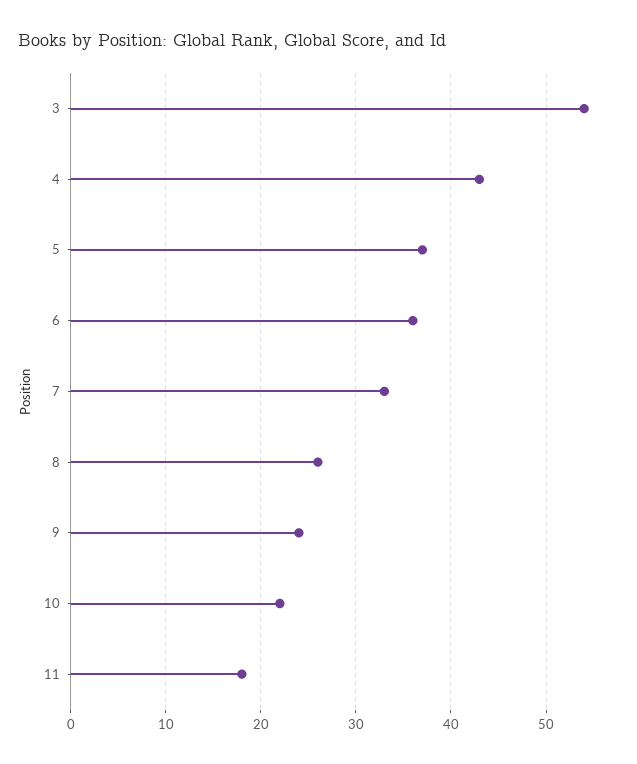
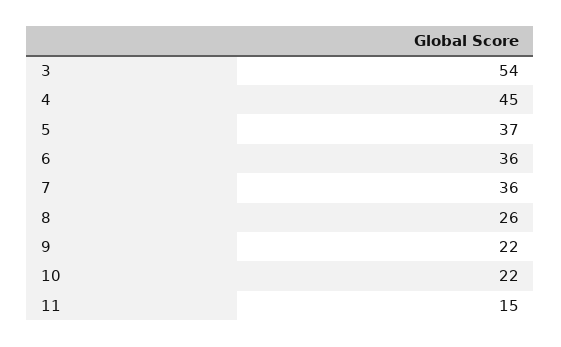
  {
    "3": 54,
-   "4": 43,
+   "4": 45,
    "5": 37,
    "6": 36,
-   "7": 33,
+   "7": 36,
    "8": 26,
-   "9": 24,
+   "9": 22,
    "10": 22,
-   "11": 18
+   "11": 15
  }

